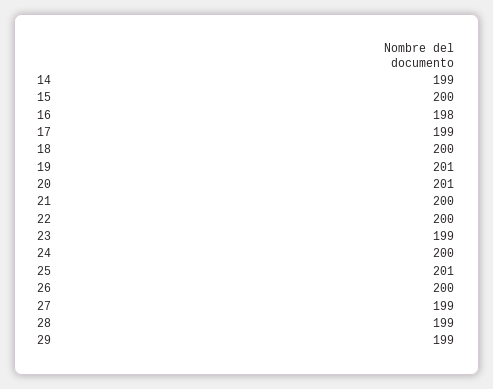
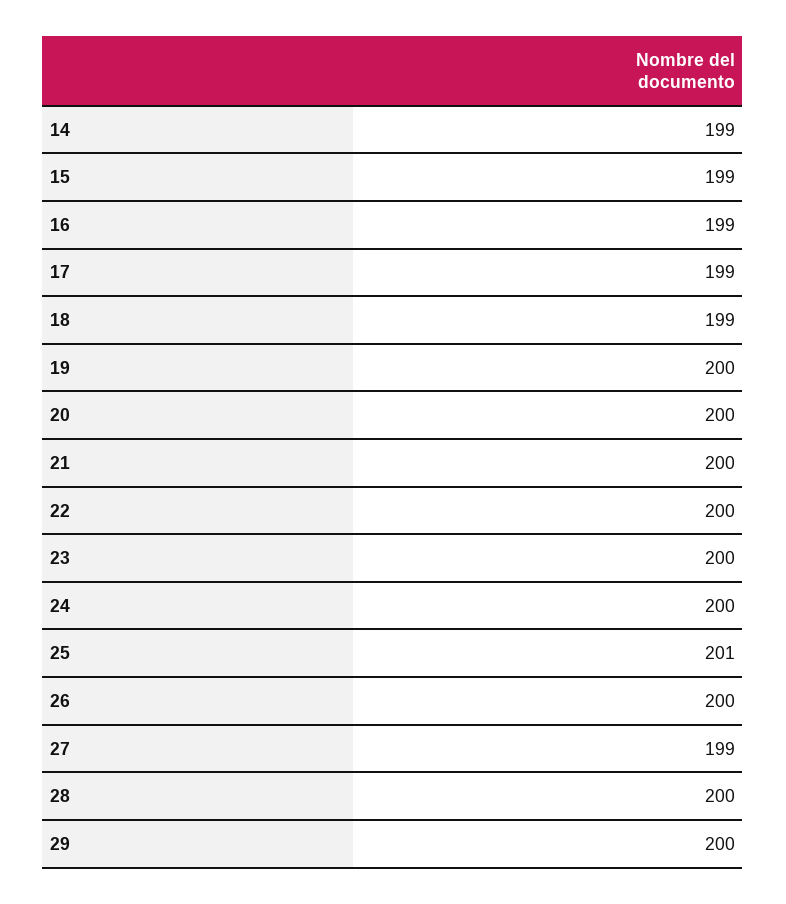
  {
    "14": 199,
-   "15": 200,
+   "15": 199,
-   "16": 198,
+   "16": 199,
    "17": 199,
-   "18": 200,
+   "18": 199,
-   "19": 201,
+   "19": 200,
-   "20": 201,
+   "20": 200,
    "21": 200,
    "22": 200,
-   "23": 199,
+   "23": 200,
    "24": 200,
    "25": 201,
    "26": 200,
    "27": 199,
-   "28": 199,
+   "28": 200,
-   "29": 199
+   "29": 200
  }

